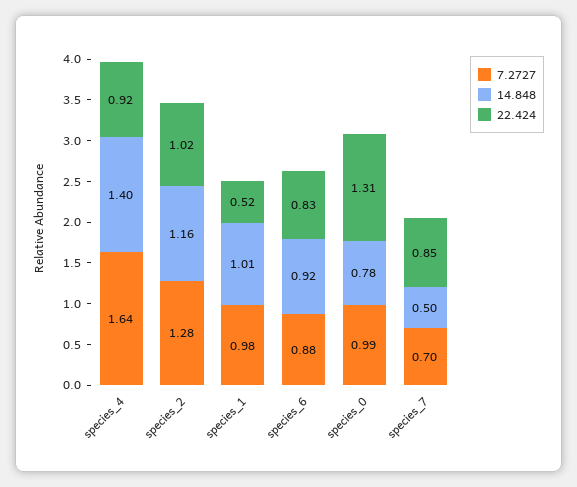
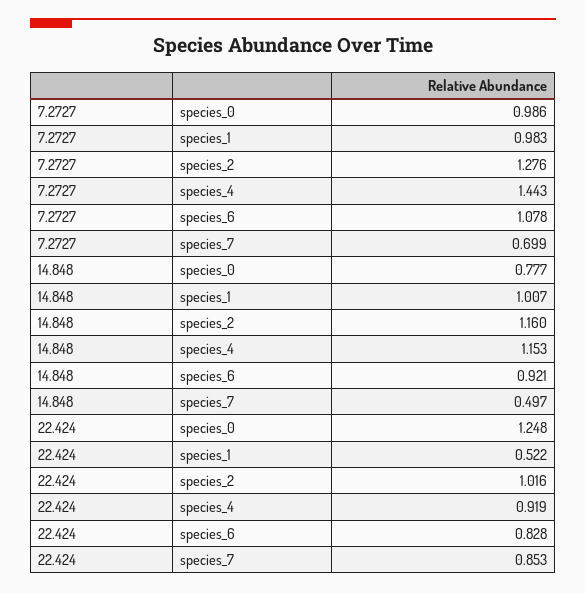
  {
    "7.2727": {
-     "species_4": 1.64,
+     "species_4": 1.443,
      "species_2": 1.276,
      "species_1": 0.983,
-     "species_6": 0.88,
+     "species_6": 1.078,
      "species_0": 0.986,
      "species_7": 0.699
    },
    "14.848": {
-     "species_4": 1.4,
+     "species_4": 1.153,
      "species_2": 1.16,
      "species_1": 1.007,
      "species_6": 0.921,
      "species_0": 0.777,
      "species_7": 0.497
    },
    "22.424": {
      "species_4": 0.919,
      "species_2": 1.016,
      "species_1": 0.522,
      "species_6": 0.828,
-     "species_0": 1.31,
+     "species_0": 1.248,
      "species_7": 0.853
    }
  }

